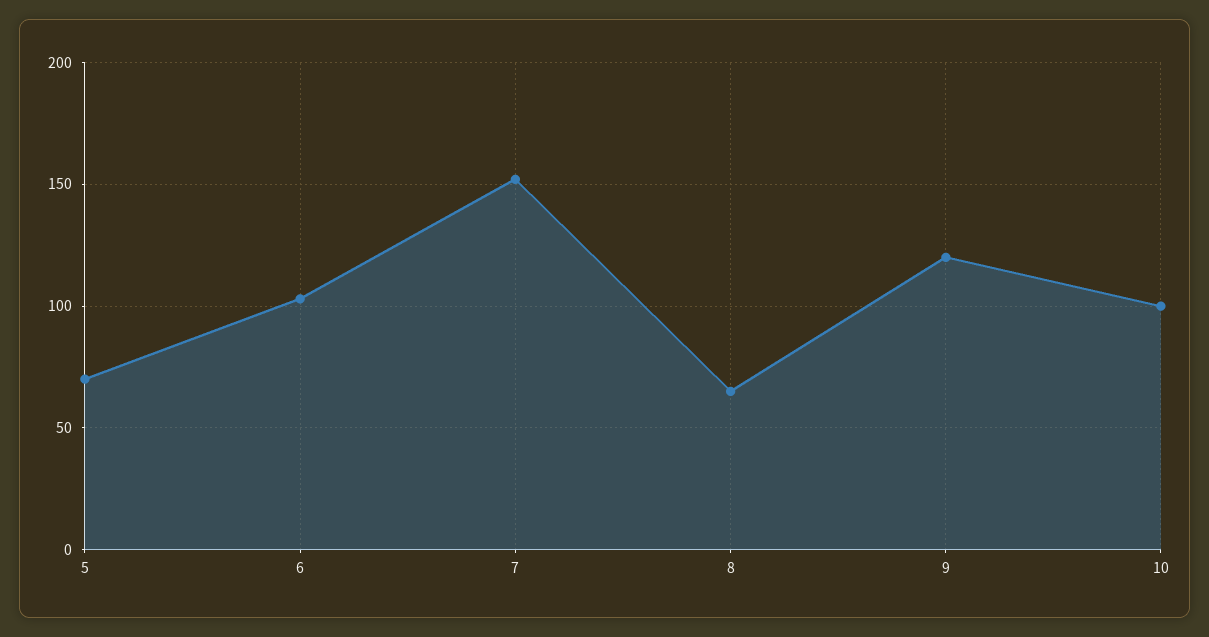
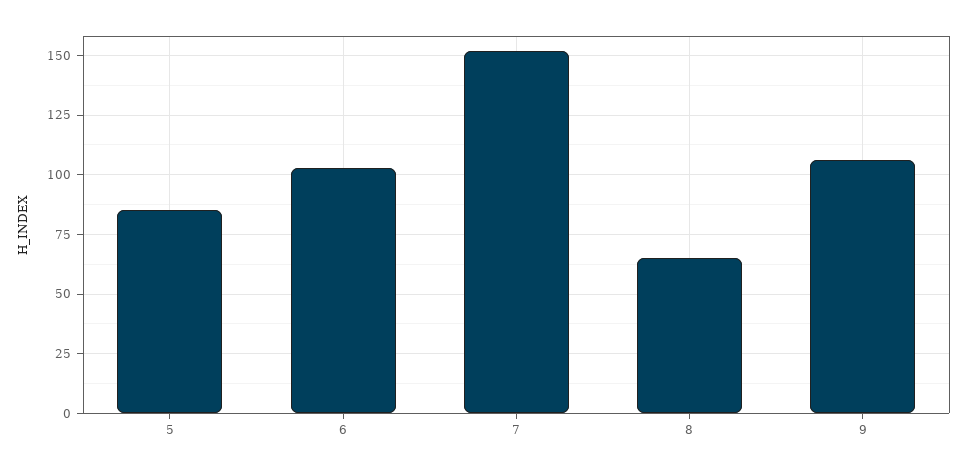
  {
-   "5": 70,
+   "5": 85,
    "6": 105,
    "7": 150,
    "8": 65,
-   "9": 120,
+   "9": 105
-   "10": 100
  }

